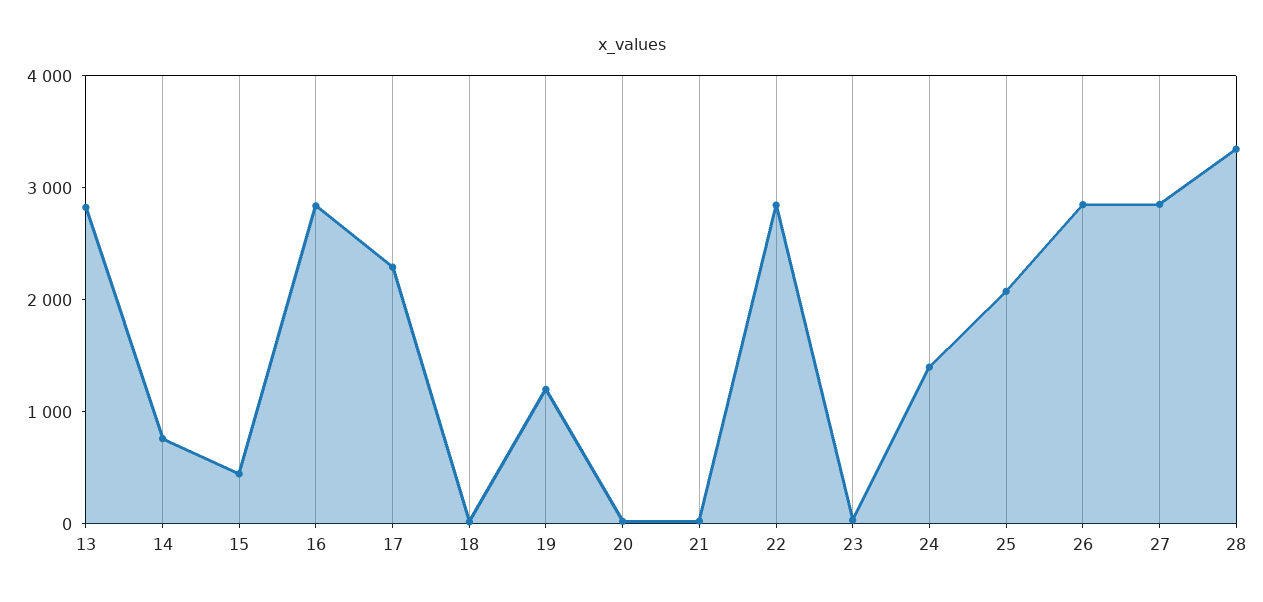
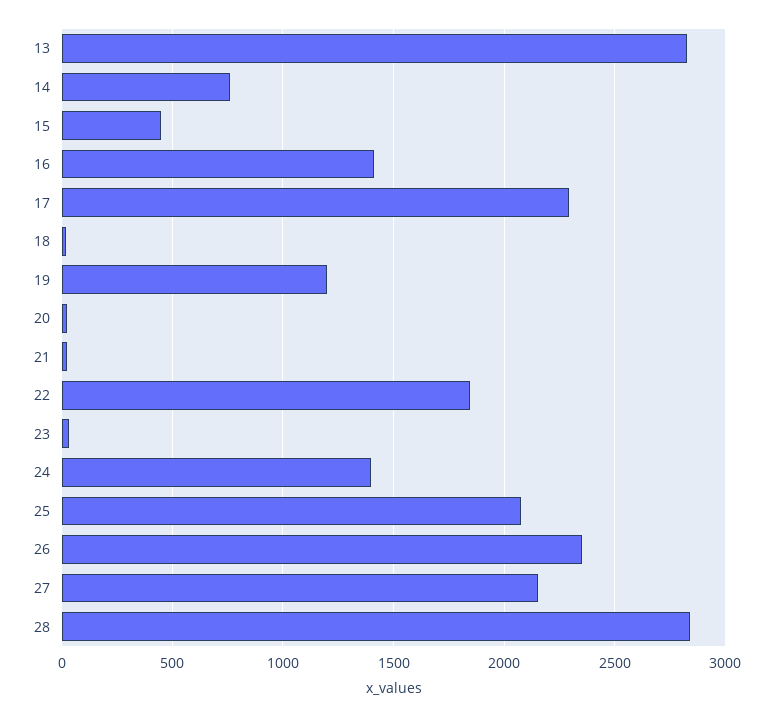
  {
    "13": 2850,
    "14": 750,
    "15": 450,
-   "16": 2800,
+   "16": 1400,
    "17": 2300,
    "18": 0,
    "19": 1200,
    "20": 0,
    "21": 0,
-   "22": 2800,
+   "22": 1850,
    "23": 50,
    "24": 1400,
    "25": 2100,
-   "26": 2800,
+   "26": 2350,
-   "27": 2800,
+   "27": 2150,
-   "28": 3400
+   "28": 2850
  }

